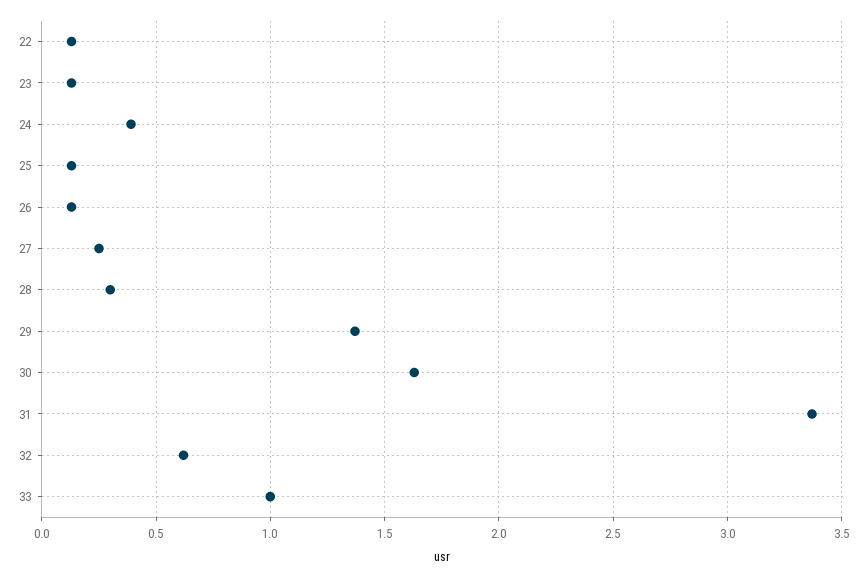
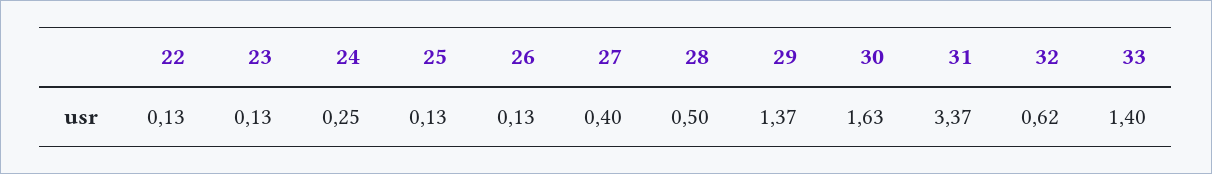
  {
    "22": 0.13,
    "23": 0.13,
-   "24": 0.4,
+   "24": 0.25,
    "25": 0.13,
    "26": 0.13,
-   "27": 0.25,
+   "27": 0.4,
-   "28": 0.3,
+   "28": 0.5,
    "29": 1.37,
    "30": 1.63,
    "31": 3.37,
    "32": 0.62,
-   "33": 1
+   "33": 1.4
  }

